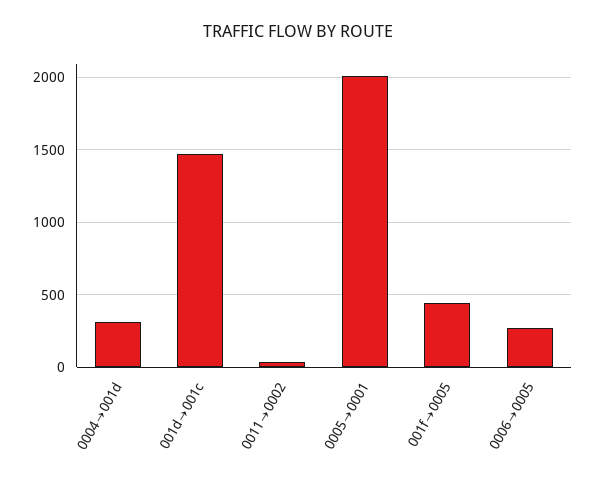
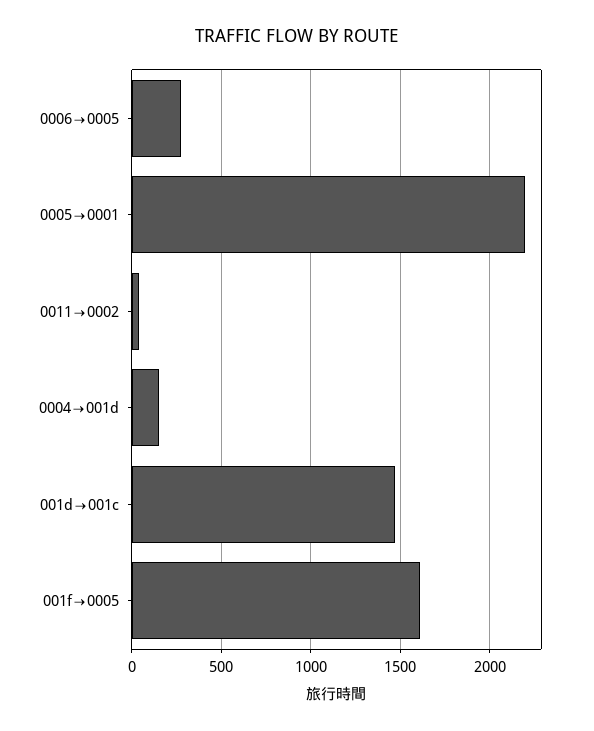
  {
-   "0004→001d": 300,
+   "0004→001d": 150,
    "001d→001c": 1450,
    "0011→0002": 50,
-   "0005→0001": 2000,
+   "0005→0001": 2200,
-   "001f→0005": 450,
+   "001f→0005": 1600,
    "0006→0005": 250
  }

